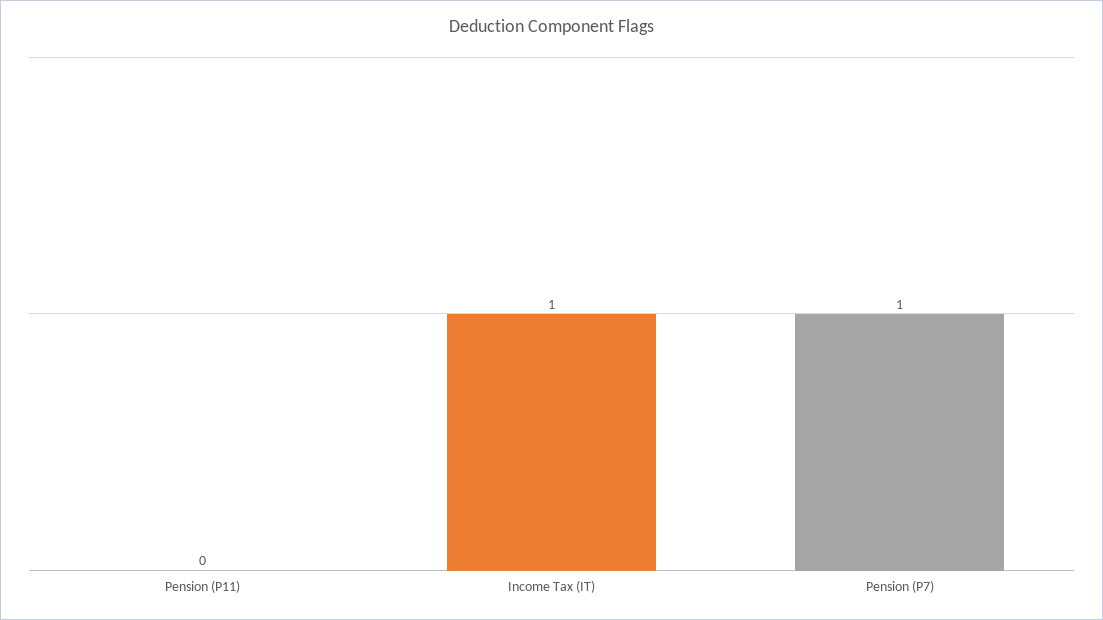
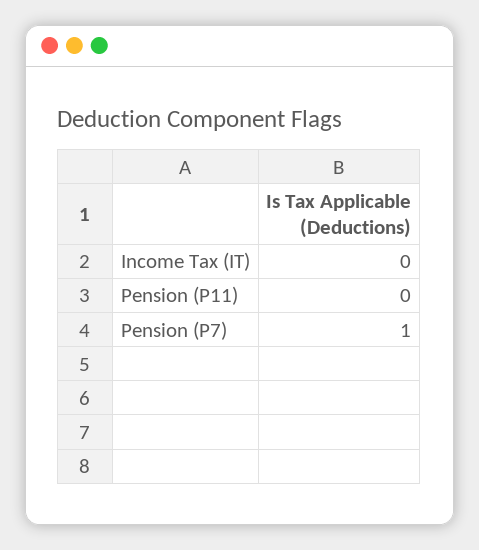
  {
    "Pension (P11)": 0,
-   "Income Tax (IT)": 1,
+   "Income Tax (IT)": 0,
    "Pension (P7)": 1
  }

